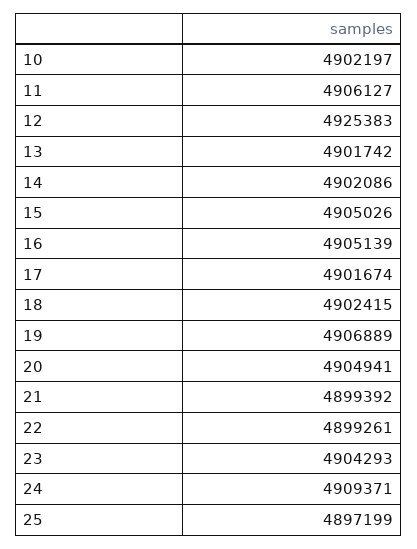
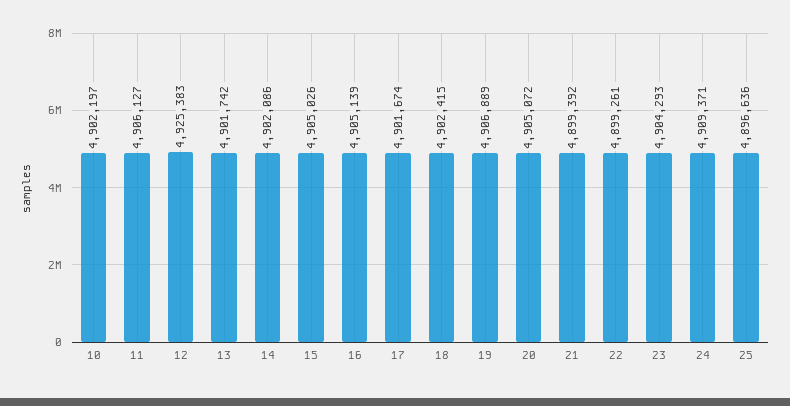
  {
    "10": 4902197,
    "11": 4906127,
    "12": 4925383,
    "13": 4901742,
    "14": 4902086,
    "15": 4905026,
    "16": 4905139,
    "17": 4901674,
    "18": 4902415,
    "19": 4906889,
-   "20": 4904941,
+   "20": 4905072,
    "21": 4899392,
    "22": 4899261,
    "23": 4904293,
    "24": 4909371,
-   "25": 4897199
+   "25": 4896636
  }

